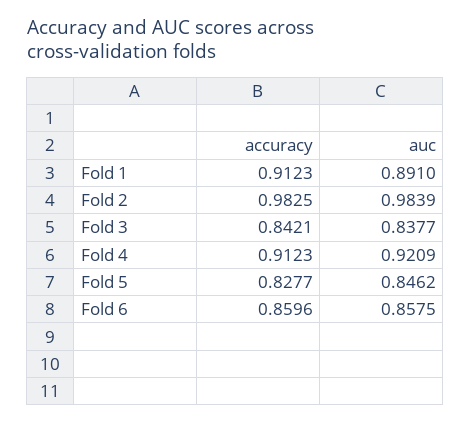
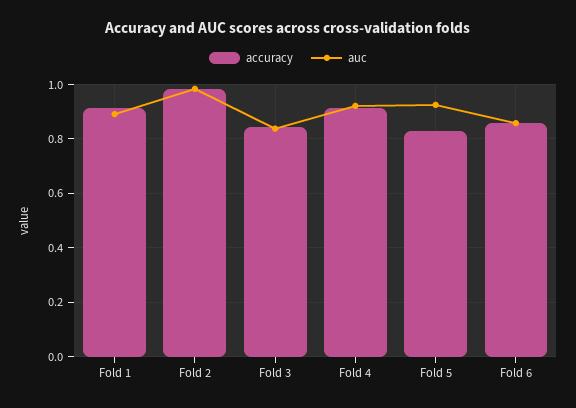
  {
    "accuracy": {
      "Fold 1": 0.9123,
      "Fold 2": 0.9825,
      "Fold 3": 0.8421,
      "Fold 4": 0.9123,
      "Fold 5": 0.8277,
      "Fold 6": 0.8596
    },
    "auc": {
      "Fold 1": 0.891,
      "Fold 2": 0.9839,
      "Fold 3": 0.8377,
      "Fold 4": 0.9209,
-     "Fold 5": 0.8462,
+     "Fold 5": 0.925,
      "Fold 6": 0.8575
    }
  }

